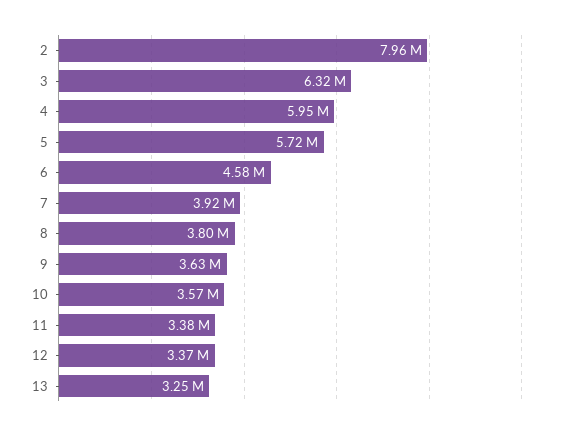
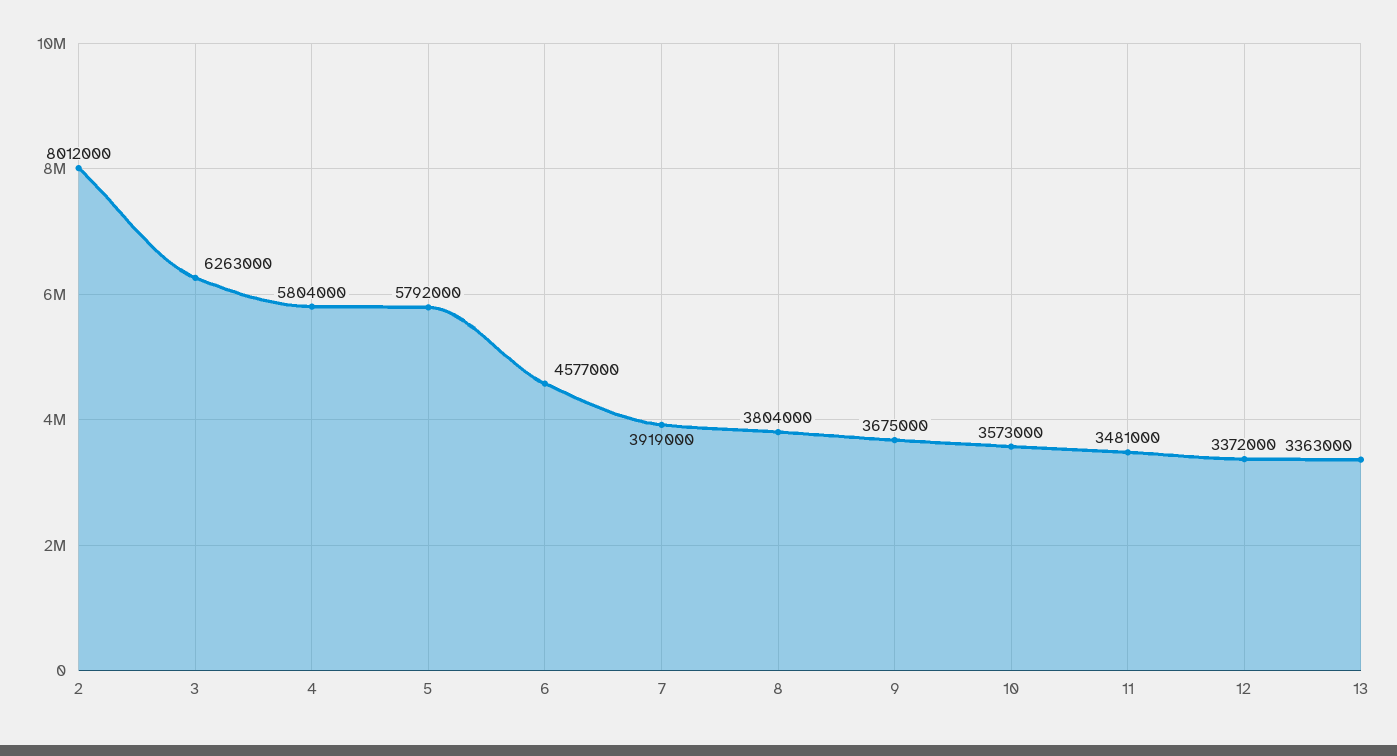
  {
-   "2": 7960000,
+   "2": 8012000,
-   "3": 6320000,
+   "3": 6263000,
-   "4": 5950000,
+   "4": 5804000,
-   "5": 5720000,
+   "5": 5792000,
    "6": 4577000,
    "7": 3919000,
    "8": 3804000,
-   "9": 3630000,
+   "9": 3675000,
    "10": 3573000,
-   "11": 3380000,
+   "11": 3481000,
    "12": 3372000,
-   "13": 3250000
+   "13": 3363000
  }

